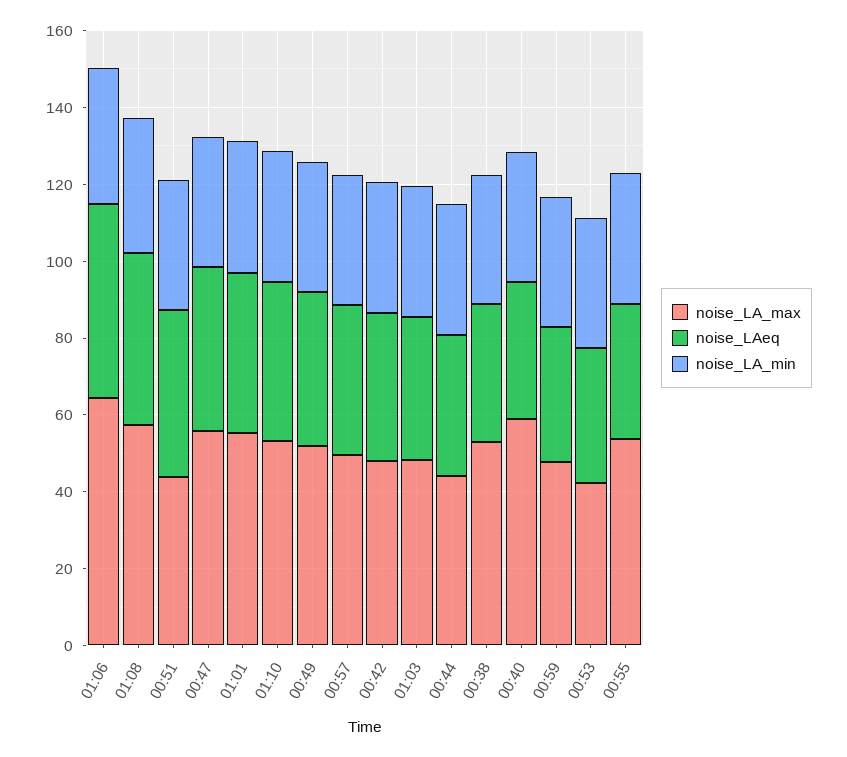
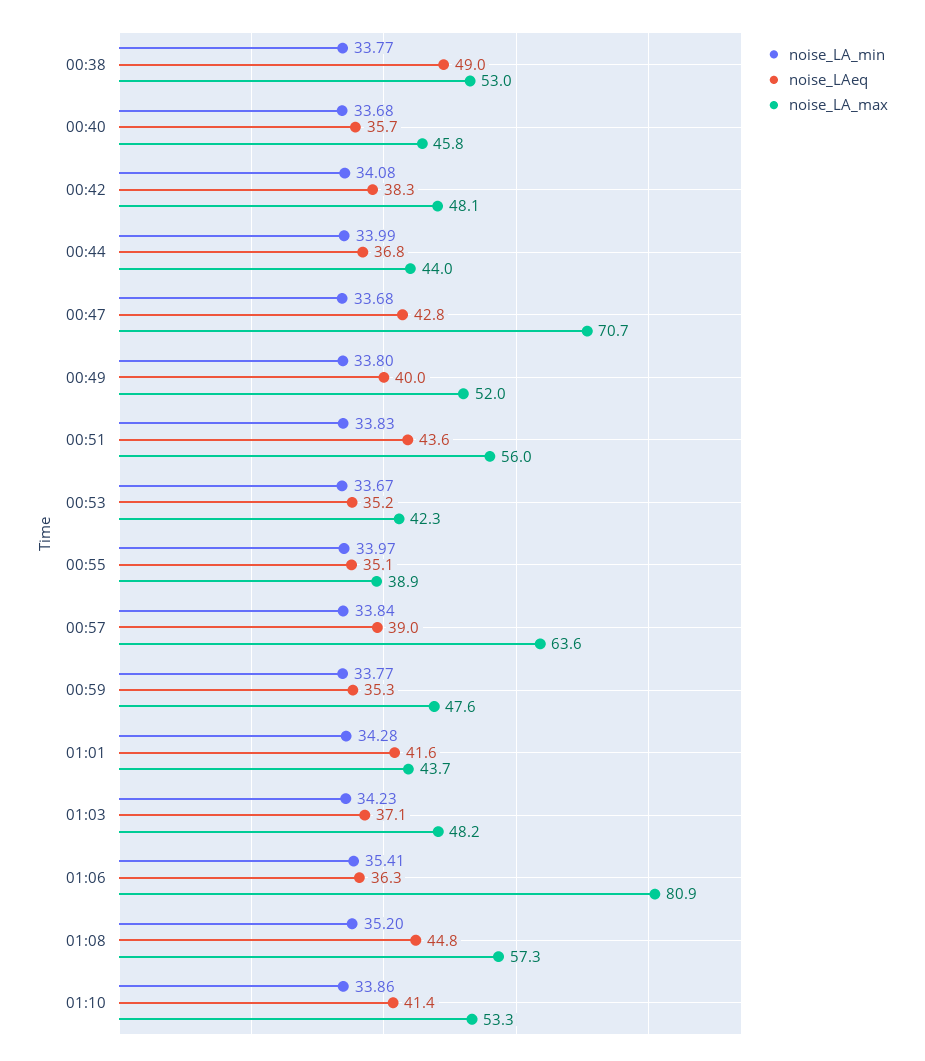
  {
    "noise_LA_max": {
-     "01:06": 65,
+     "01:06": 80.9,
      "01:08": 57.3,
-     "00:51": 45,
+     "00:51": 56,
-     "00:47": 55,
+     "00:47": 70.7,
-     "01:01": 55,
+     "01:01": 43.7,
      "01:10": 53.3,
      "00:49": 52,
-     "00:57": 50,
+     "00:57": 63.6,
      "00:42": 48.1,
      "01:03": 48.2,
      "00:44": 44,
      "00:38": 53,
-     "00:40": 60,
+     "00:40": 45.8,
      "00:59": 47.6,
      "00:53": 42.3,
-     "00:55": 55
+     "00:55": 38.9
    },
    "noise_LAeq": {
-     "01:06": 50,
+     "01:06": 36.3,
      "01:08": 44.8,
      "00:51": 43.6,
      "00:47": 42.8,
      "01:01": 41.6,
      "01:10": 41.4,
      "00:49": 40,
      "00:57": 39,
      "00:42": 38.3,
      "01:03": 37.1,
      "00:44": 36.8,
-     "00:38": 35,
+     "00:38": 49,
      "00:40": 35.7,
      "00:59": 35.3,
      "00:53": 35.2,
      "00:55": 35.1
    },
    "noise_LA_min": {
      "01:06": 35.41,
      "01:08": 35.2,
      "00:51": 33.83,
      "00:47": 33.68,
      "01:01": 34.28,
      "01:10": 33.86,
      "00:49": 33.8,
      "00:57": 33.84,
      "00:42": 34.08,
      "01:03": 34.23,
      "00:44": 33.99,
      "00:38": 33.77,
      "00:40": 33.68,
      "00:59": 33.77,
      "00:53": 33.67,
      "00:55": 33.97
    }
  }

